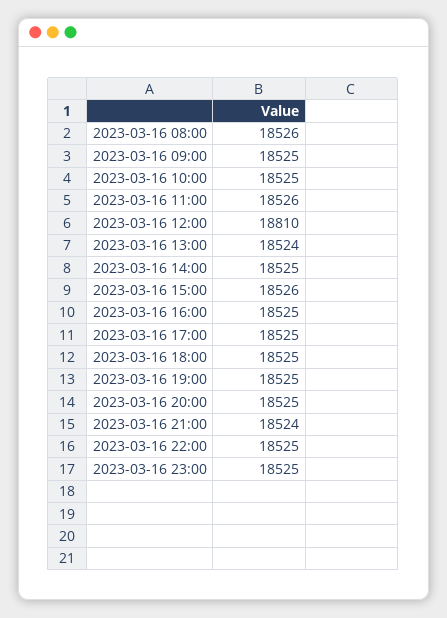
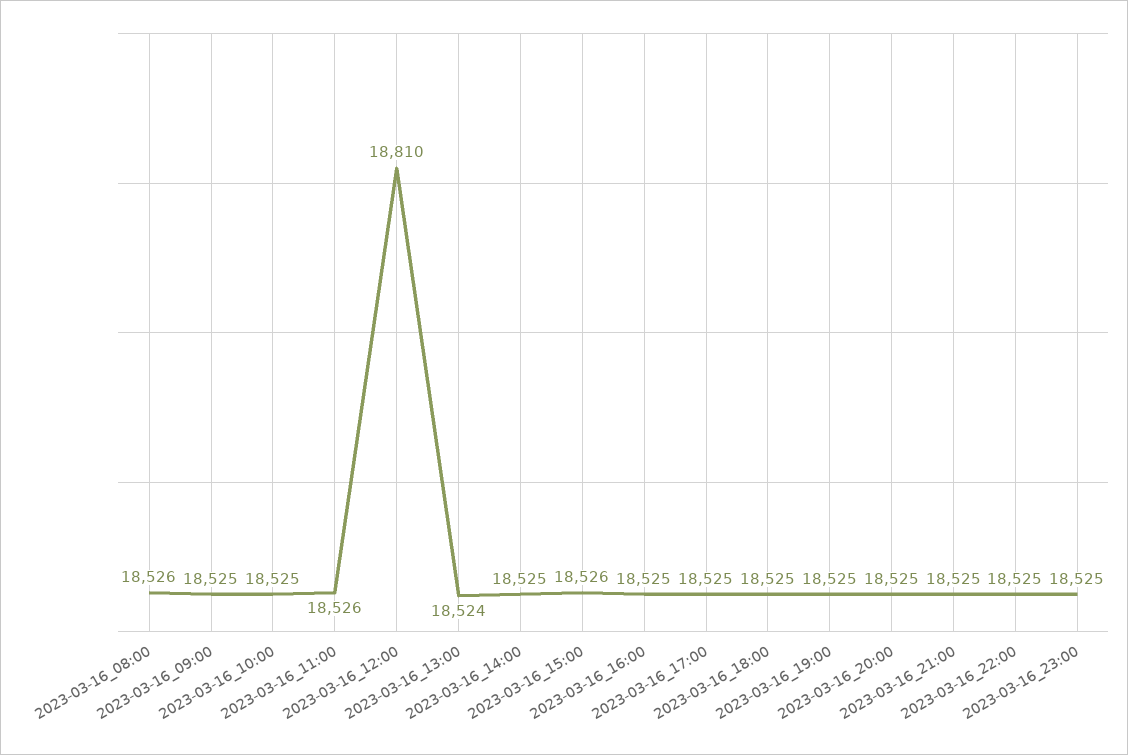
  {
    "2023-03-16 08:00": 18526,
    "2023-03-16 09:00": 18525,
    "2023-03-16 10:00": 18525,
    "2023-03-16 11:00": 18526,
    "2023-03-16 12:00": 18810,
    "2023-03-16 13:00": 18524,
    "2023-03-16 14:00": 18525,
    "2023-03-16 15:00": 18526,
    "2023-03-16 16:00": 18525,
    "2023-03-16 17:00": 18525,
    "2023-03-16 18:00": 18525,
    "2023-03-16 19:00": 18525,
    "2023-03-16 20:00": 18525,
-   "2023-03-16 21:00": 18524,
+   "2023-03-16 21:00": 18525,
    "2023-03-16 22:00": 18525,
    "2023-03-16 23:00": 18525
  }

